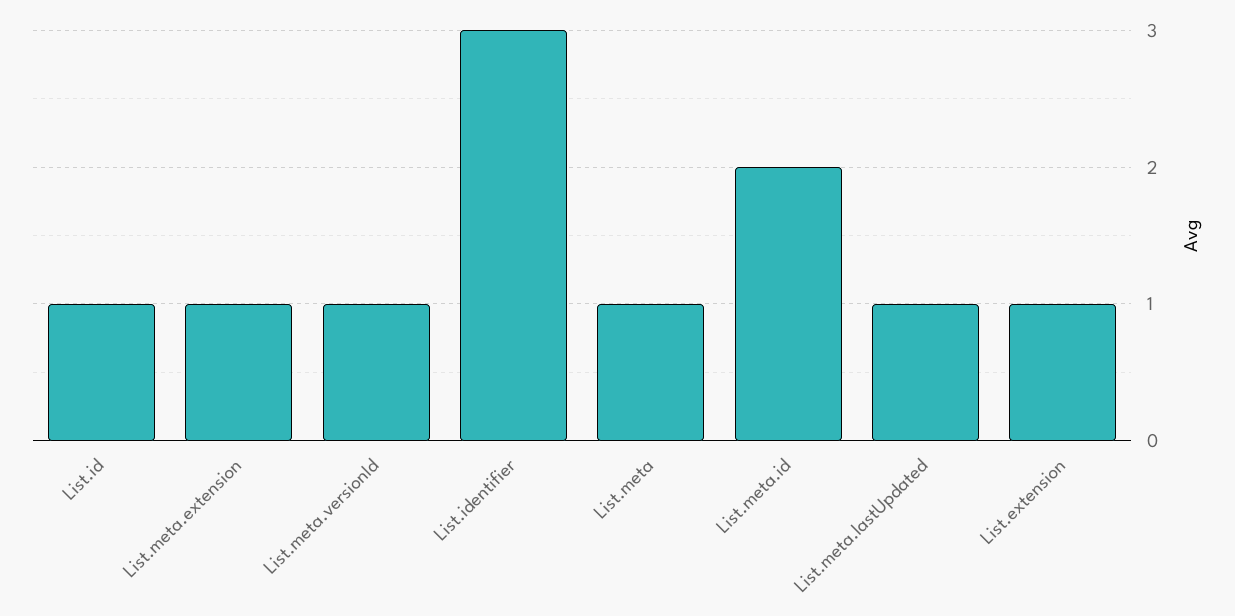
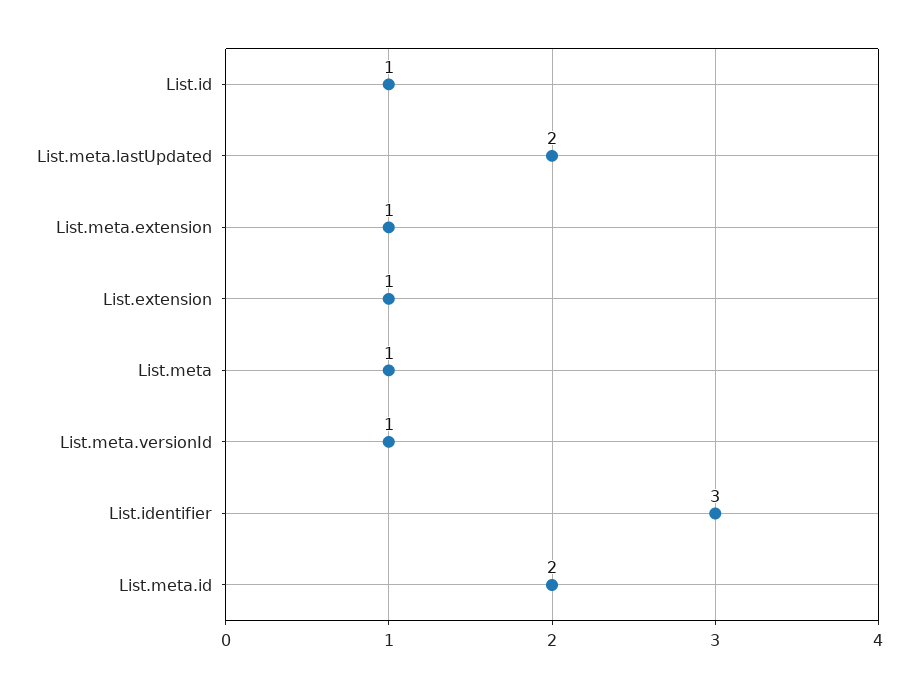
  {
    "List.id": 1,
    "List.meta.extension": 1,
    "List.meta.versionId": 1,
    "List.identifier": 3,
    "List.meta": 1,
    "List.meta.id": 2,
-   "List.meta.lastUpdated": 1,
+   "List.meta.lastUpdated": 2,
    "List.extension": 1
  }

